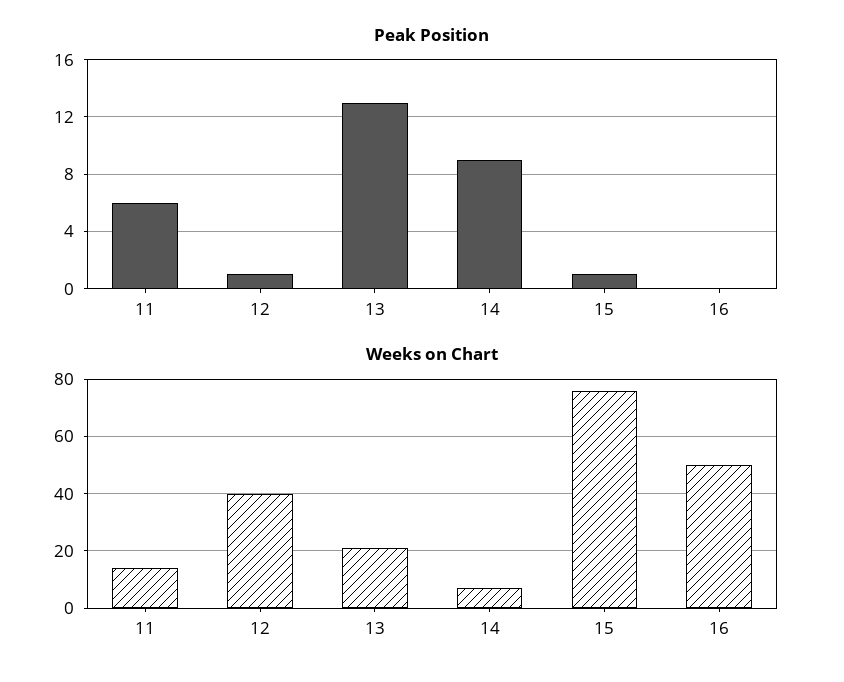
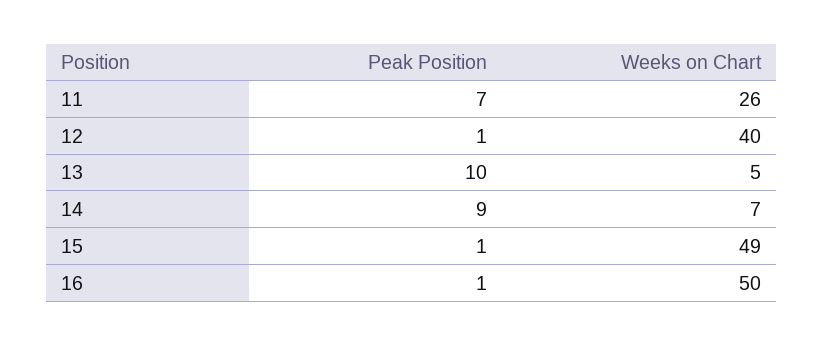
  {
    "Peak Position": {
-     "11": 6,
+     "11": 7,
      "12": 1,
-     "13": 13,
+     "13": 10,
      "14": 9,
      "15": 1,
-     "16": 0
+     "16": 1
    },
    "Weeks on Chart": {
-     "11": 15,
+     "11": 26,
      "12": 40,
-     "13": 20,
+     "13": 5,
      "14": 7,
-     "15": 75,
+     "15": 49,
      "16": 50
    }
  }

